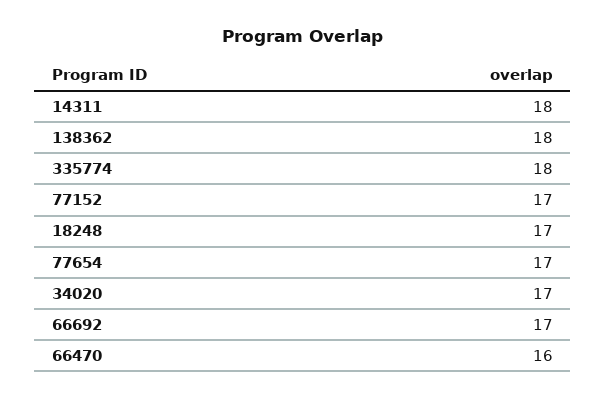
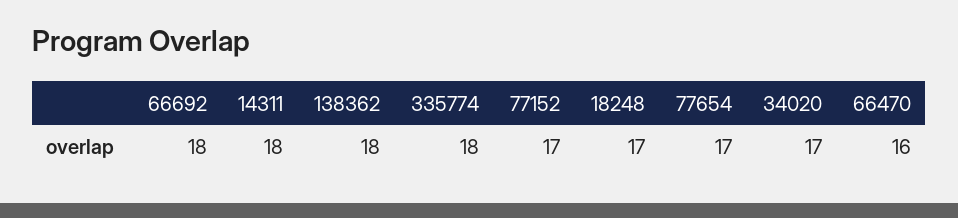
  {
    "14311": 18,
    "138362": 18,
    "335774": 18,
    "77152": 17,
    "18248": 17,
    "77654": 17,
    "34020": 17,
-   "66692": 17,
+   "66692": 18,
    "66470": 16
  }

